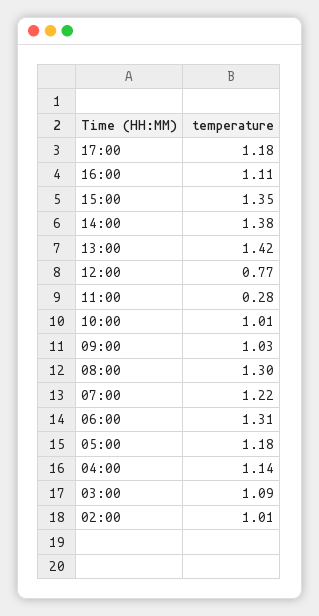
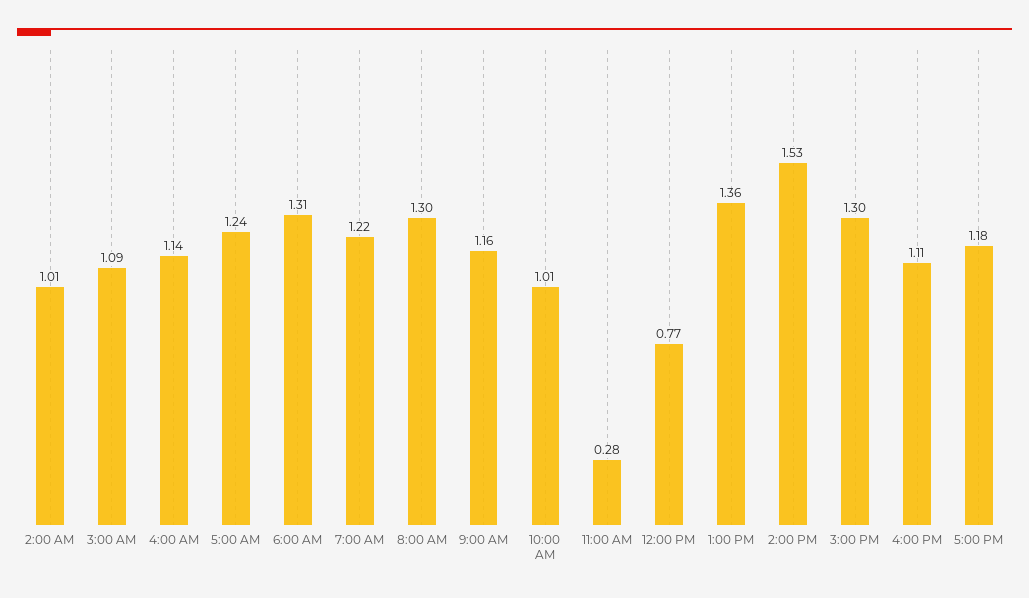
  {
    "17:00": 1.18,
    "16:00": 1.11,
-   "15:00": 1.35,
+   "15:00": 1.3,
-   "14:00": 1.38,
+   "14:00": 1.53,
-   "13:00": 1.42,
+   "13:00": 1.36,
    "12:00": 0.77,
    "11:00": 0.28,
    "10:00": 1.01,
-   "09:00": 1.03,
+   "09:00": 1.16,
    "08:00": 1.3,
    "07:00": 1.22,
    "06:00": 1.31,
-   "05:00": 1.18,
+   "05:00": 1.24,
    "04:00": 1.14,
    "03:00": 1.09,
    "02:00": 1.01
  }

